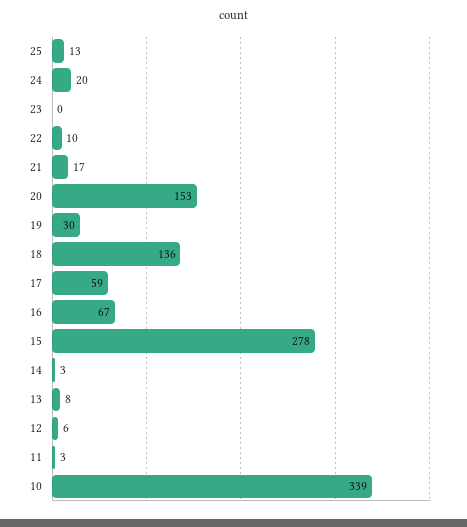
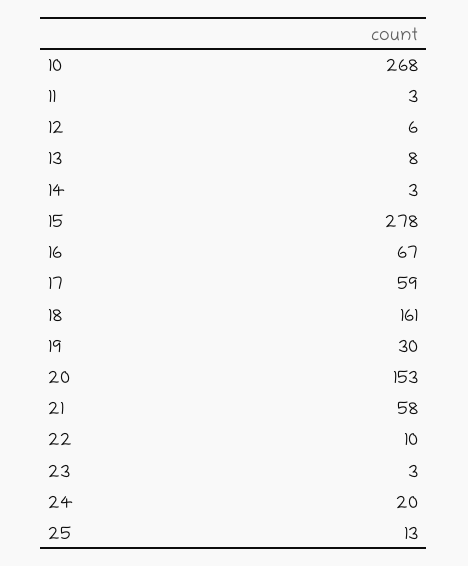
  {
    "25": 13,
    "24": 20,
-   "23": 0,
+   "23": 3,
    "22": 10,
-   "21": 17,
+   "21": 58,
    "20": 153,
    "19": 30,
-   "18": 136,
+   "18": 161,
    "17": 59,
    "16": 67,
    "15": 278,
    "14": 3,
    "13": 8,
    "12": 6,
    "11": 3,
-   "10": 339
+   "10": 268
  }

